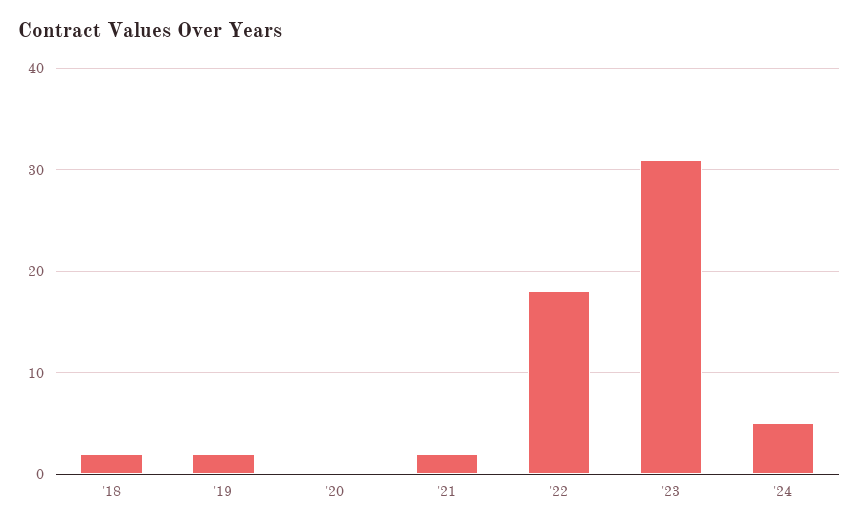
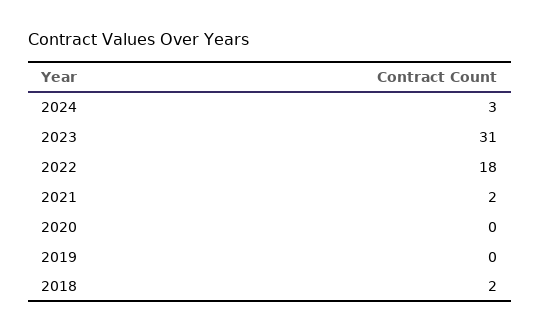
  {
    "'18": 2,
-   "'19": 2,
+   "'19": 0,
    "'20": 0,
    "'21": 2,
    "'22": 18,
    "'23": 31,
-   "'24": 5
+   "'24": 3
  }

